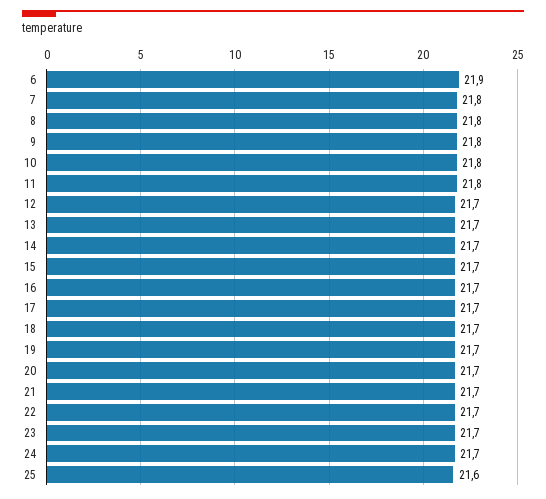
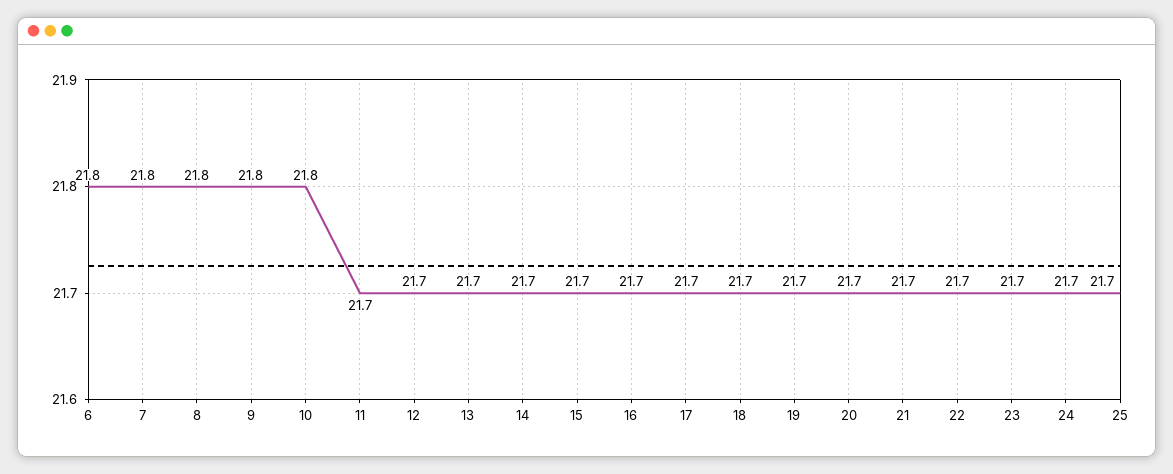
  {
-   "6": 21.9,
+   "6": 21.8,
    "7": 21.8,
    "8": 21.8,
    "9": 21.8,
    "10": 21.8,
-   "11": 21.8,
+   "11": 21.7,
    "12": 21.7,
    "13": 21.7,
    "14": 21.7,
    "15": 21.7,
    "16": 21.7,
    "17": 21.7,
    "18": 21.7,
    "19": 21.7,
    "20": 21.7,
    "21": 21.7,
    "22": 21.7,
    "23": 21.7,
    "24": 21.7,
-   "25": 21.6
+   "25": 21.7
  }

